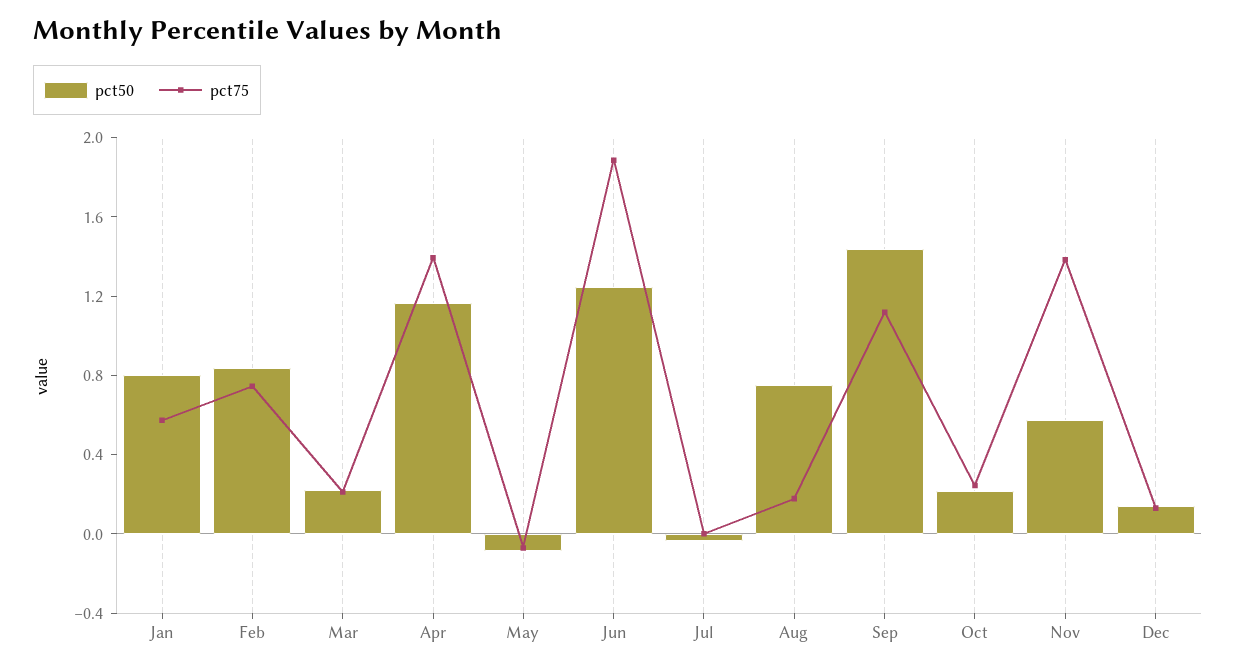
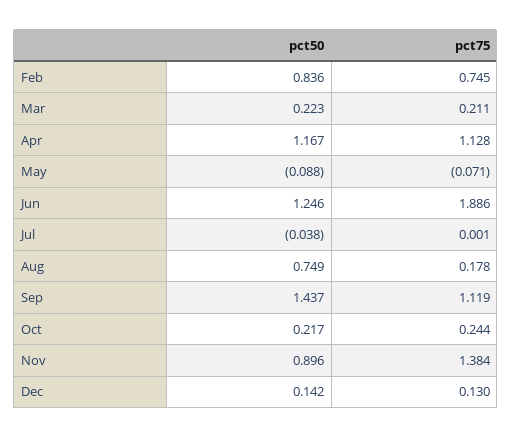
  {
    "pct50": {
-     "Jan": 0.8,
      "Feb": 0.836,
      "Mar": 0.223,
      "Apr": 1.167,
      "May": -0.088,
      "Jun": 1.246,
      "Jul": -0.038,
      "Aug": 0.749,
      "Sep": 1.437,
      "Oct": 0.217,
-     "Nov": 0.6,
+     "Nov": 0.896,
      "Dec": 0.142
    },
    "pct75": {
-     "Jan": 0.6,
      "Feb": 0.745,
      "Mar": 0.211,
-     "Apr": 1.4,
+     "Apr": 1.128,
      "May": -0.071,
      "Jun": 1.886,
      "Jul": 0.001,
      "Aug": 0.178,
      "Sep": 1.119,
      "Oct": 0.244,
      "Nov": 1.384,
      "Dec": 0.13
    }
  }

